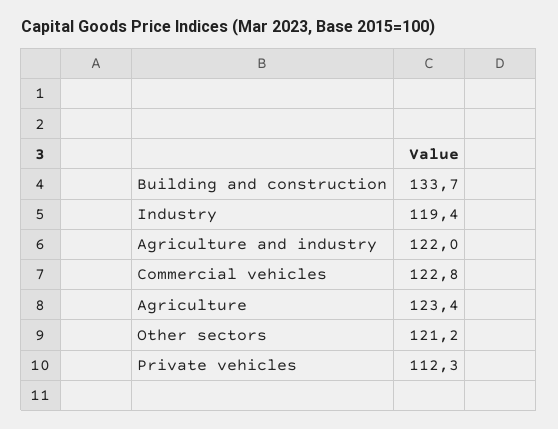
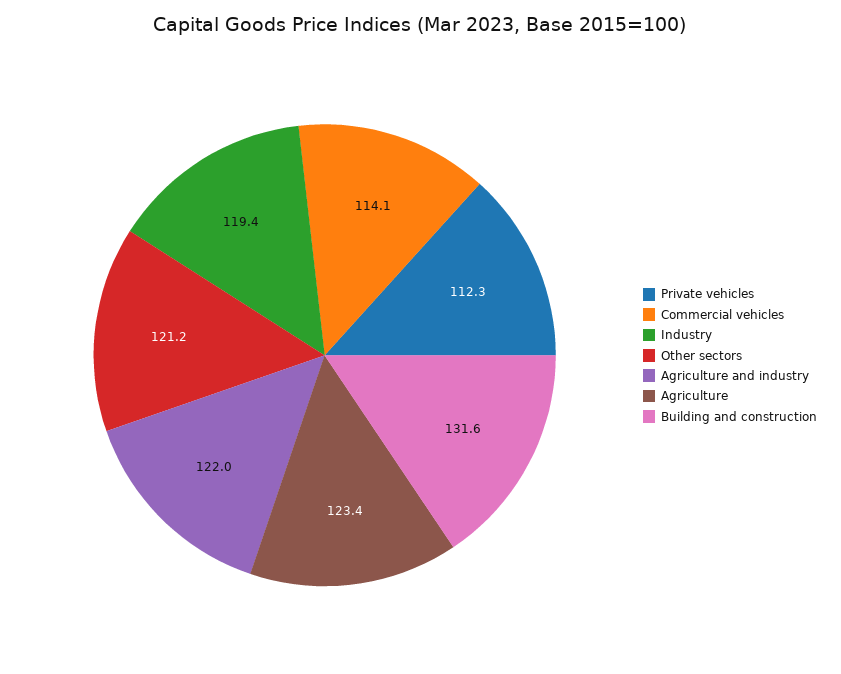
  {
-   "Building and construction": 133.7,
+   "Building and construction": 131.6,
    "Industry": 119.4,
    "Agriculture and industry": 122,
-   "Commercial vehicles": 122.8,
+   "Commercial vehicles": 114.1,
    "Agriculture": 123.4,
    "Other sectors": 121.2,
    "Private vehicles": 112.3
  }

